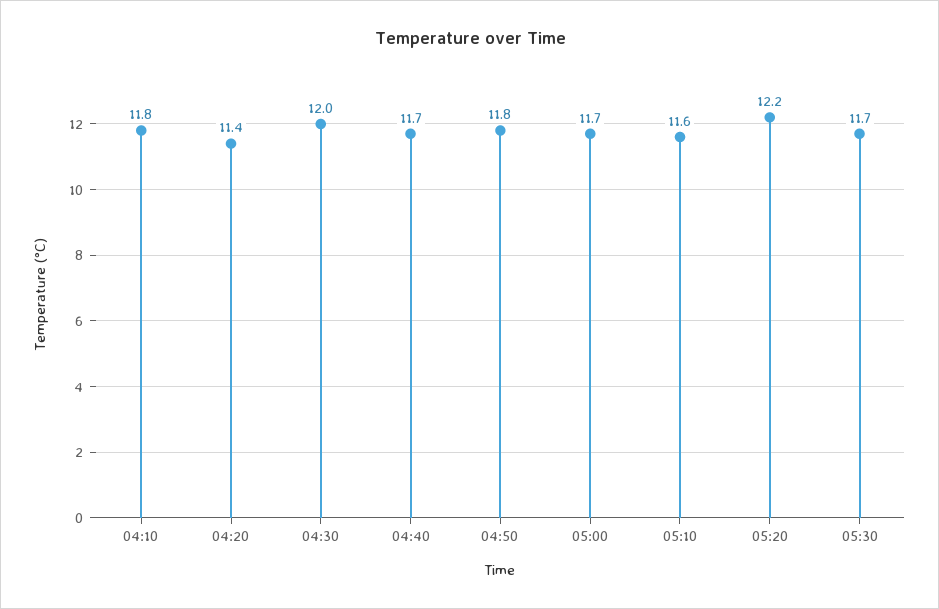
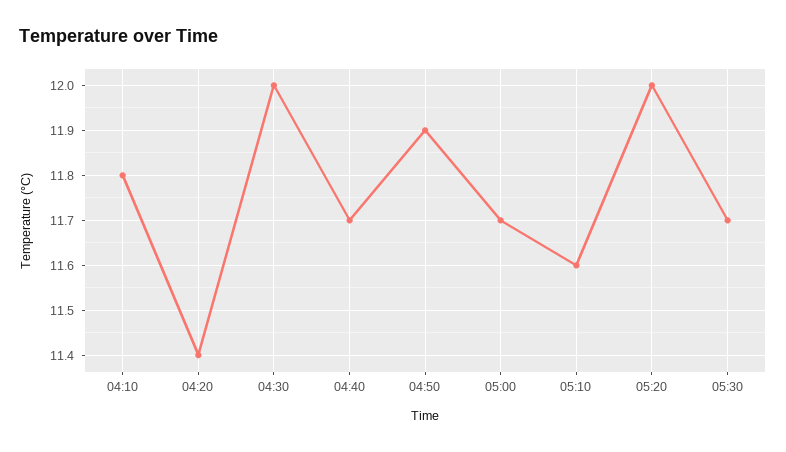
  {
    "04:10": 11.8,
    "04:20": 11.4,
    "04:30": 12,
    "04:40": 11.7,
-   "04:50": 11.8,
+   "04:50": 11.9,
    "05:00": 11.7,
    "05:10": 11.6,
-   "05:20": 12.2,
+   "05:20": 12,
    "05:30": 11.7
  }

